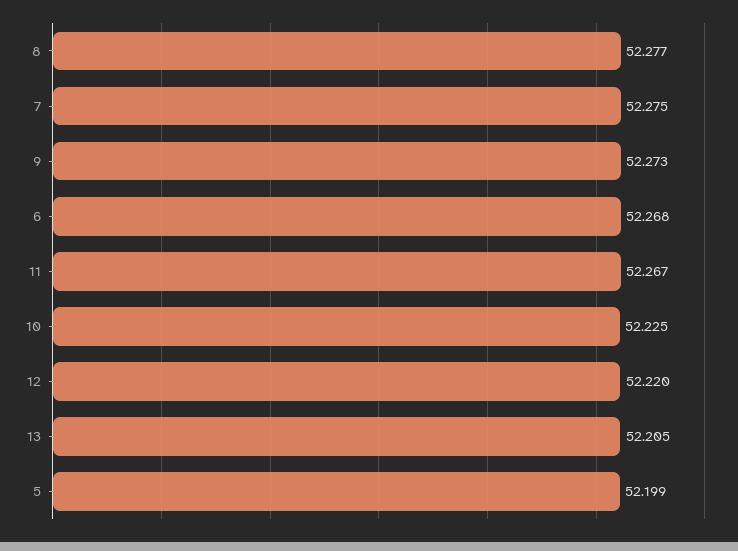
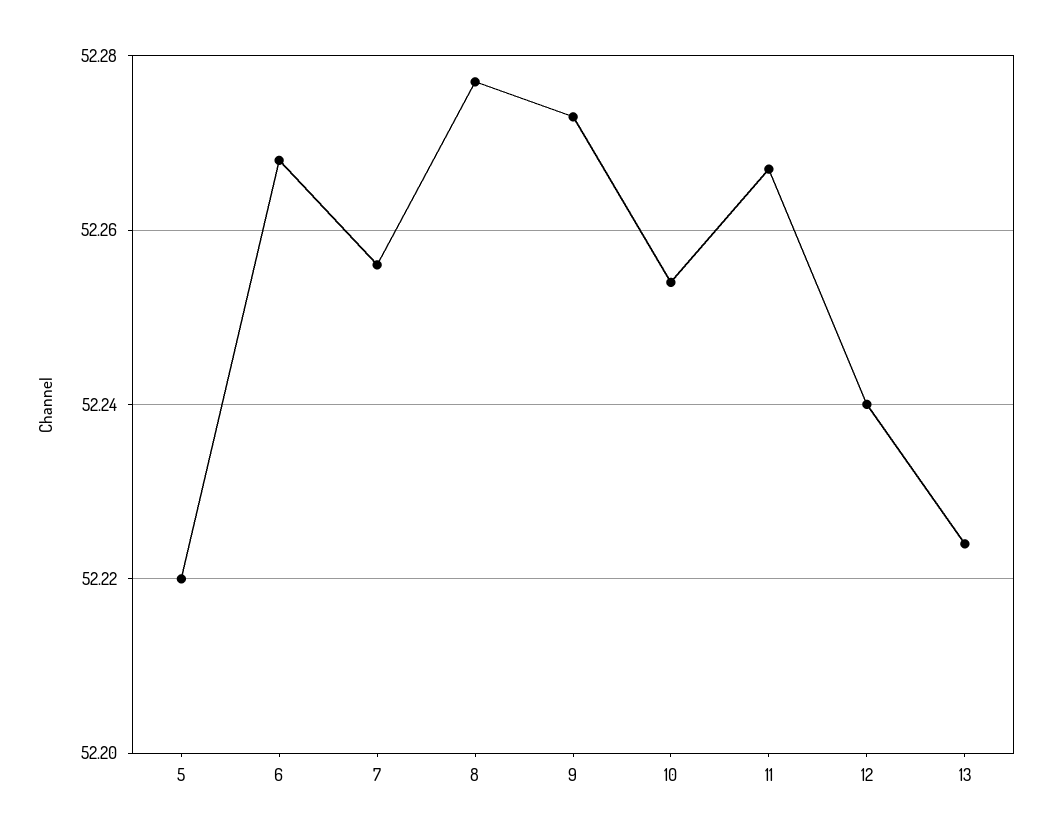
  {
    "8": 52.277,
-   "7": 52.275,
+   "7": 52.255,
    "9": 52.273,
    "6": 52.268,
    "11": 52.267,
-   "10": 52.225,
+   "10": 52.255,
-   "12": 52.22,
+   "12": 52.24,
-   "13": 52.205,
+   "13": 52.225,
-   "5": 52.199
+   "5": 52.22
  }

